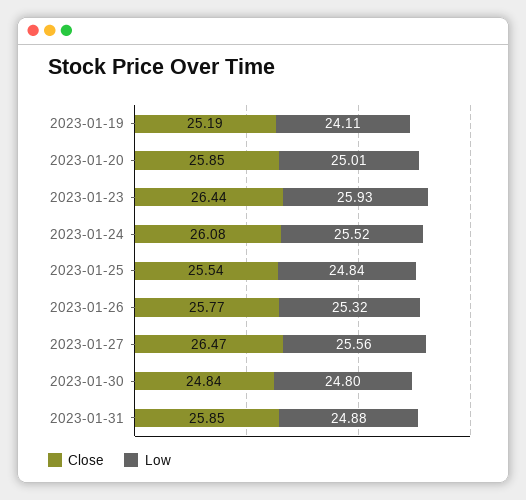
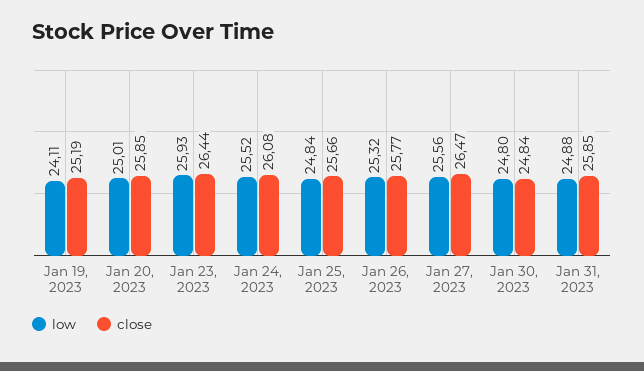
  {
    "Close": {
      "2023-01-19": 25.19,
      "2023-01-20": 25.85,
      "2023-01-23": 26.44,
      "2023-01-24": 26.08,
-     "2023-01-25": 25.54,
+     "2023-01-25": 25.66,
      "2023-01-26": 25.77,
      "2023-01-27": 26.47,
      "2023-01-30": 24.84,
      "2023-01-31": 25.85
    },
    "Low": {
      "2023-01-19": 24.11,
      "2023-01-20": 25.01,
      "2023-01-23": 25.93,
      "2023-01-24": 25.52,
      "2023-01-25": 24.84,
      "2023-01-26": 25.32,
      "2023-01-27": 25.56,
      "2023-01-30": 24.8,
      "2023-01-31": 24.88
    }
  }

